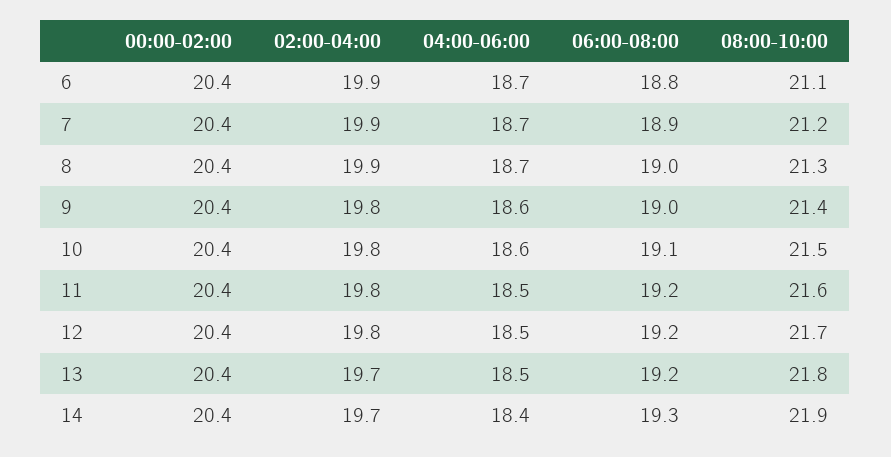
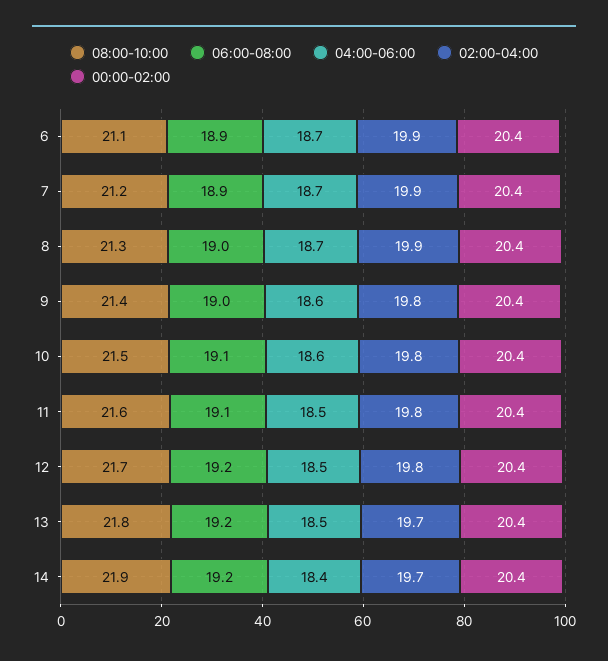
  {
    "00:00-02:00": {
      "6": 20.4,
      "7": 20.4,
      "8": 20.4,
      "9": 20.4,
      "10": 20.4,
      "11": 20.4,
      "12": 20.4,
      "13": 20.4,
      "14": 20.4
    },
    "02:00-04:00": {
      "6": 19.9,
      "7": 19.9,
      "8": 19.9,
      "9": 19.8,
      "10": 19.8,
      "11": 19.8,
      "12": 19.8,
      "13": 19.7,
      "14": 19.7
    },
    "04:00-06:00": {
      "6": 18.7,
      "7": 18.7,
      "8": 18.7,
      "9": 18.6,
      "10": 18.6,
      "11": 18.5,
      "12": 18.5,
      "13": 18.5,
      "14": 18.4
    },
    "06:00-08:00": {
-     "6": 18.8,
+     "6": 18.9,
      "7": 18.9,
      "8": 19,
      "9": 19,
      "10": 19.1,
-     "11": 19.2,
+     "11": 19.1,
      "12": 19.2,
      "13": 19.2,
-     "14": 19.3
+     "14": 19.2
    },
    "08:00-10:00": {
      "6": 21.1,
      "7": 21.2,
      "8": 21.3,
      "9": 21.4,
      "10": 21.5,
      "11": 21.6,
      "12": 21.7,
      "13": 21.8,
      "14": 21.9
    }
  }

